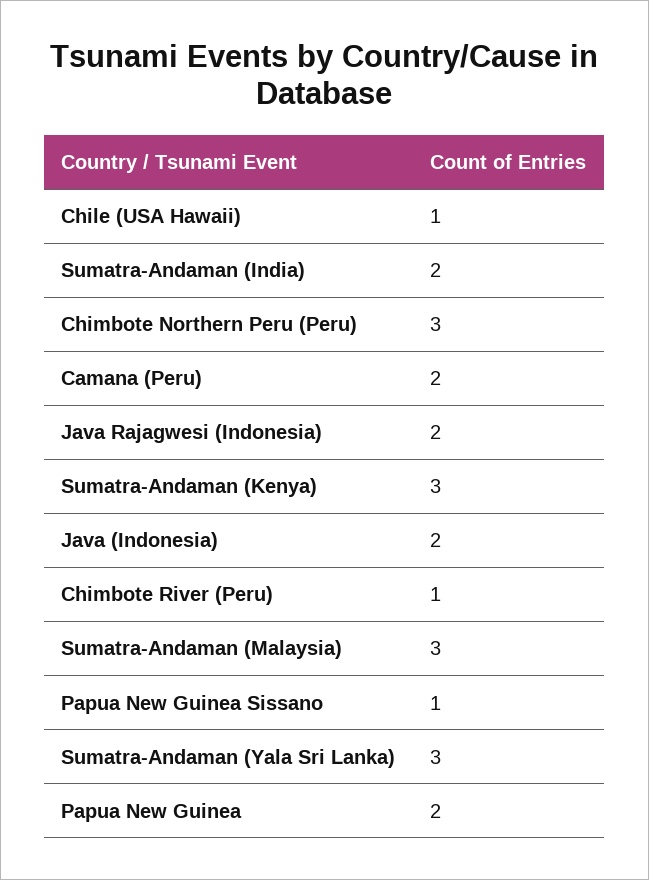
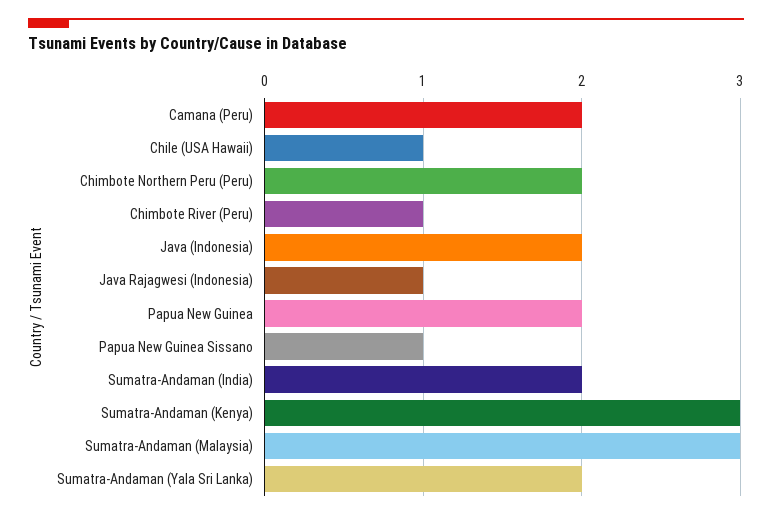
  {
    "Chile (USA Hawaii)": 1,
    "Sumatra-Andaman (India)": 2,
-   "Chimbote Northern Peru (Peru)": 3,
+   "Chimbote Northern Peru (Peru)": 2,
    "Camana (Peru)": 2,
-   "Java Rajagwesi (Indonesia)": 2,
+   "Java Rajagwesi (Indonesia)": 1,
    "Sumatra-Andaman (Kenya)": 3,
    "Java (Indonesia)": 2,
    "Chimbote River (Peru)": 1,
    "Sumatra-Andaman (Malaysia)": 3,
    "Papua New Guinea Sissano": 1,
-   "Sumatra-Andaman (Yala Sri Lanka)": 3,
+   "Sumatra-Andaman (Yala Sri Lanka)": 2,
    "Papua New Guinea": 2
  }

